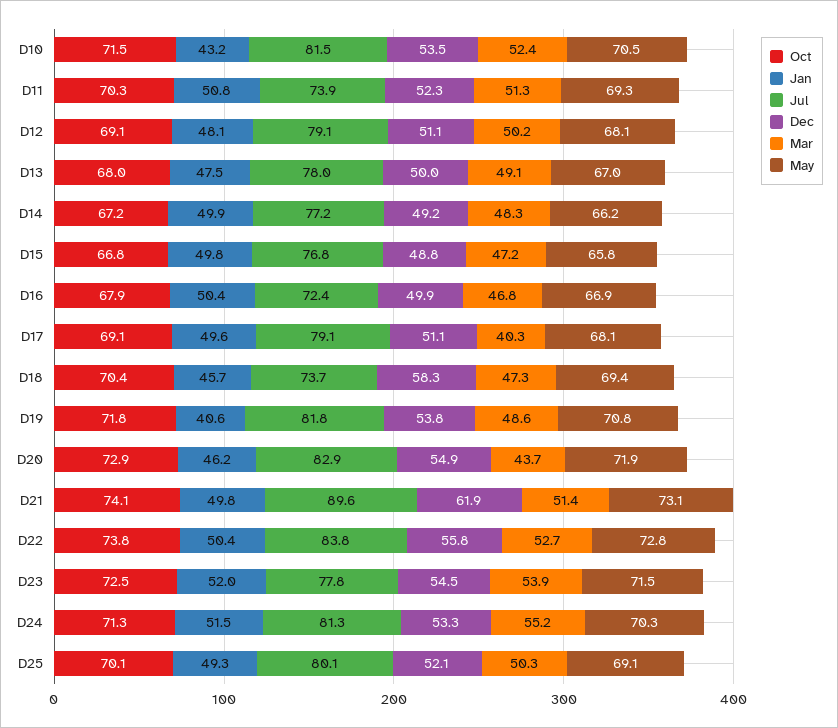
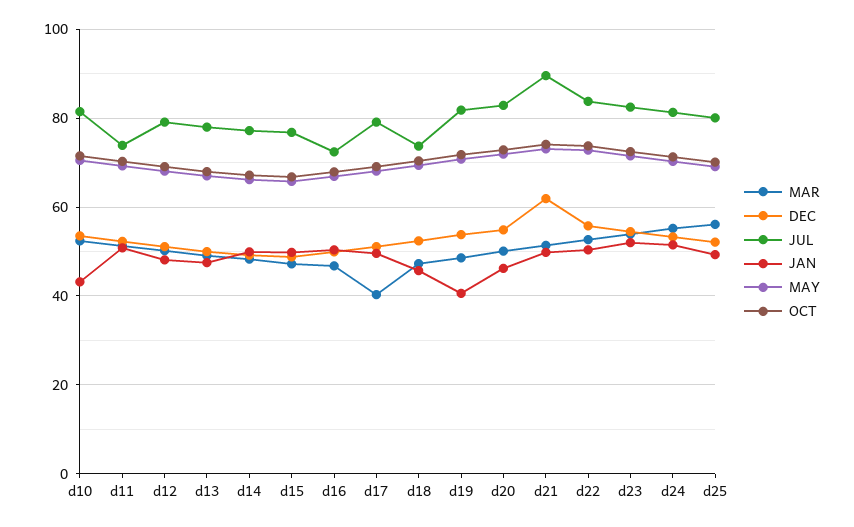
  {
    "Oct": {
      "D10": 71.5,
      "D11": 70.3,
      "D12": 69.1,
      "D13": 68,
      "D14": 67.2,
      "D15": 66.8,
      "D16": 67.9,
      "D17": 69.1,
      "D18": 70.4,
      "D19": 71.8,
      "D20": 72.9,
      "D21": 74.1,
      "D22": 73.8,
      "D23": 72.5,
      "D24": 71.3,
      "D25": 70.1
    },
    "Jan": {
      "D10": 43.2,
      "D11": 50.8,
      "D12": 48.1,
      "D13": 47.5,
      "D14": 49.9,
      "D15": 49.8,
      "D16": 50.4,
      "D17": 49.6,
      "D18": 45.7,
      "D19": 40.6,
      "D20": 46.2,
      "D21": 49.8,
      "D22": 50.4,
      "D23": 52,
      "D24": 51.5,
      "D25": 49.3
    },
    "Jul": {
      "D10": 81.5,
      "D11": 73.9,
      "D12": 79.1,
      "D13": 78,
      "D14": 77.2,
      "D15": 76.8,
      "D16": 72.4,
      "D17": 79.1,
      "D18": 73.7,
      "D19": 81.8,
      "D20": 82.9,
      "D21": 89.6,
      "D22": 83.8,
-     "D23": 77.8,
+     "D23": 82,
      "D24": 81.3,
      "D25": 80.1
    },
    "Dec": {
      "D10": 53.5,
      "D11": 52.3,
      "D12": 51.1,
      "D13": 50,
      "D14": 49.2,
      "D15": 48.8,
      "D16": 49.9,
      "D17": 51.1,
-     "D18": 58.3,
+     "D18": 52,
      "D19": 53.8,
      "D20": 54.9,
      "D21": 61.9,
      "D22": 55.8,
      "D23": 54.5,
      "D24": 53.3,
      "D25": 52.1
    },
    "Mar": {
      "D10": 52.4,
      "D11": 51.3,
      "D12": 50.2,
      "D13": 49.1,
      "D14": 48.3,
      "D15": 47.2,
      "D16": 46.8,
      "D17": 40.3,
      "D18": 47.3,
      "D19": 48.6,
-     "D20": 43.7,
+     "D20": 50,
      "D21": 51.4,
      "D22": 52.7,
      "D23": 53.9,
      "D24": 55.2,
-     "D25": 50.3
+     "D25": 56
    },
    "May": {
      "D10": 70.5,
      "D11": 69.3,
      "D12": 68.1,
      "D13": 67,
      "D14": 66.2,
      "D15": 65.8,
      "D16": 66.9,
      "D17": 68.1,
      "D18": 69.4,
      "D19": 70.8,
      "D20": 71.9,
      "D21": 73.1,
      "D22": 72.8,
      "D23": 71.5,
      "D24": 70.3,
      "D25": 69.1
    }
  }

